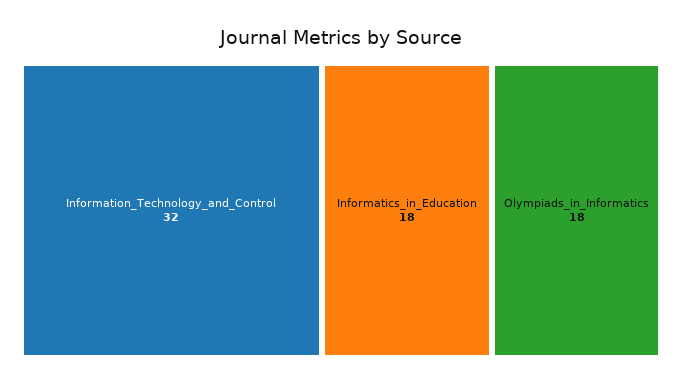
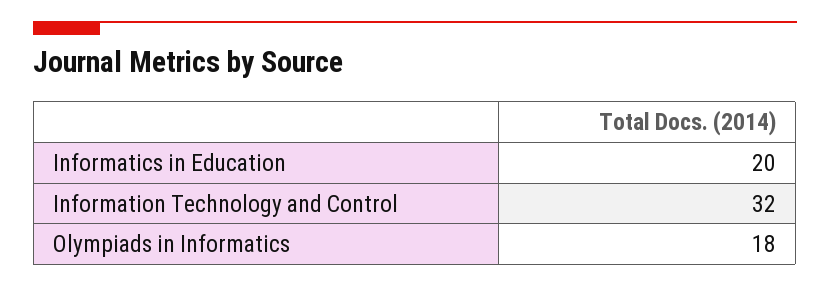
  {
    "Information_Technology_and_Control": 32,
-   "Informatics_in_Education": 18,
+   "Informatics_in_Education": 20,
    "Olympiads_in_Informatics": 18
  }

